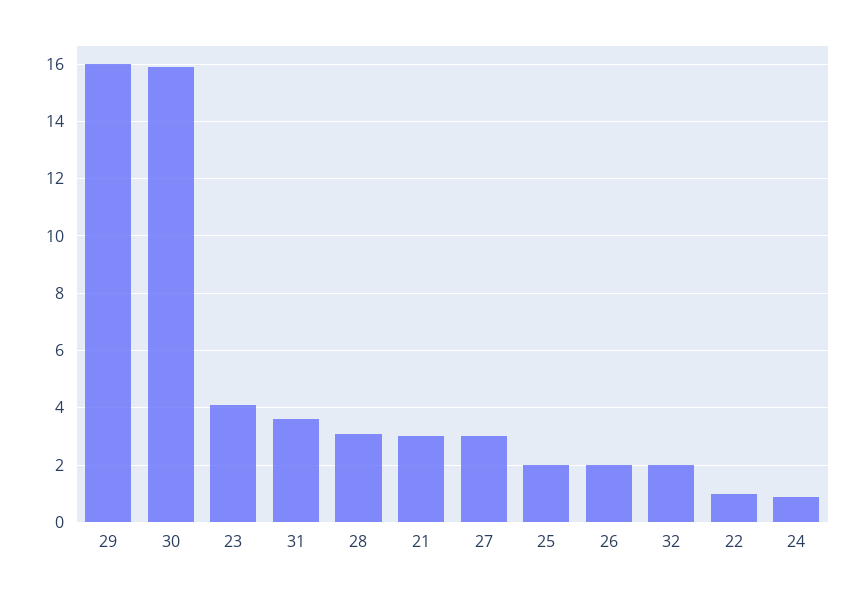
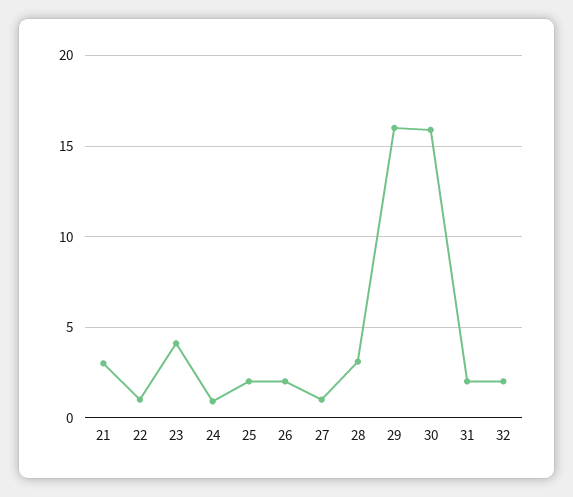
  {
    "29": 16,
    "30": 16,
    "23": 4,
-   "31": 3.5,
+   "31": 2,
    "28": 3,
    "21": 3,
-   "27": 3,
+   "27": 1,
    "25": 2,
    "26": 2,
    "32": 2,
    "22": 1,
    "24": 1
  }

